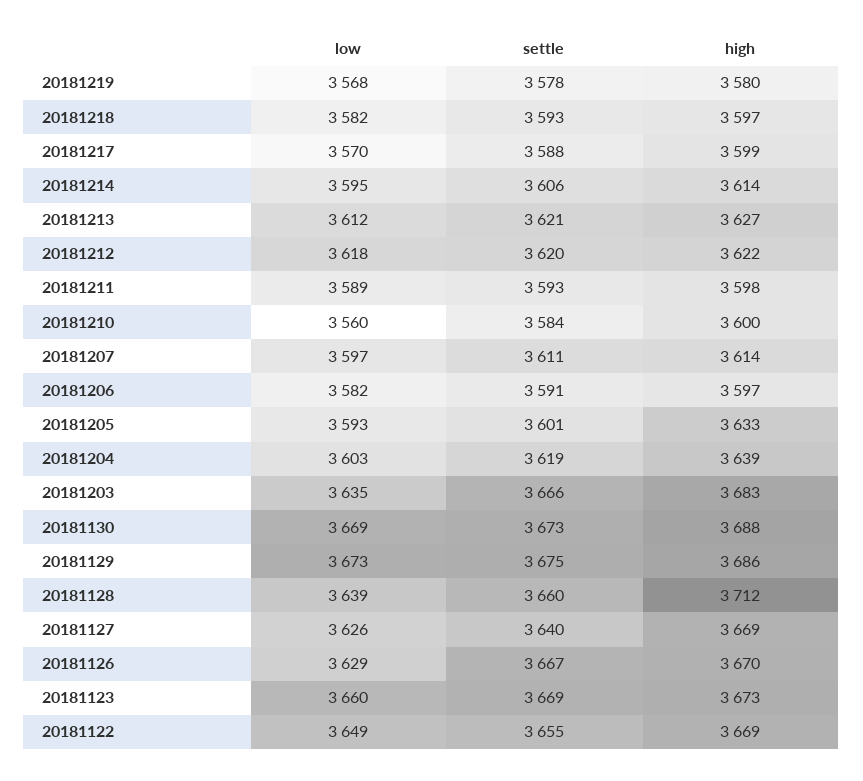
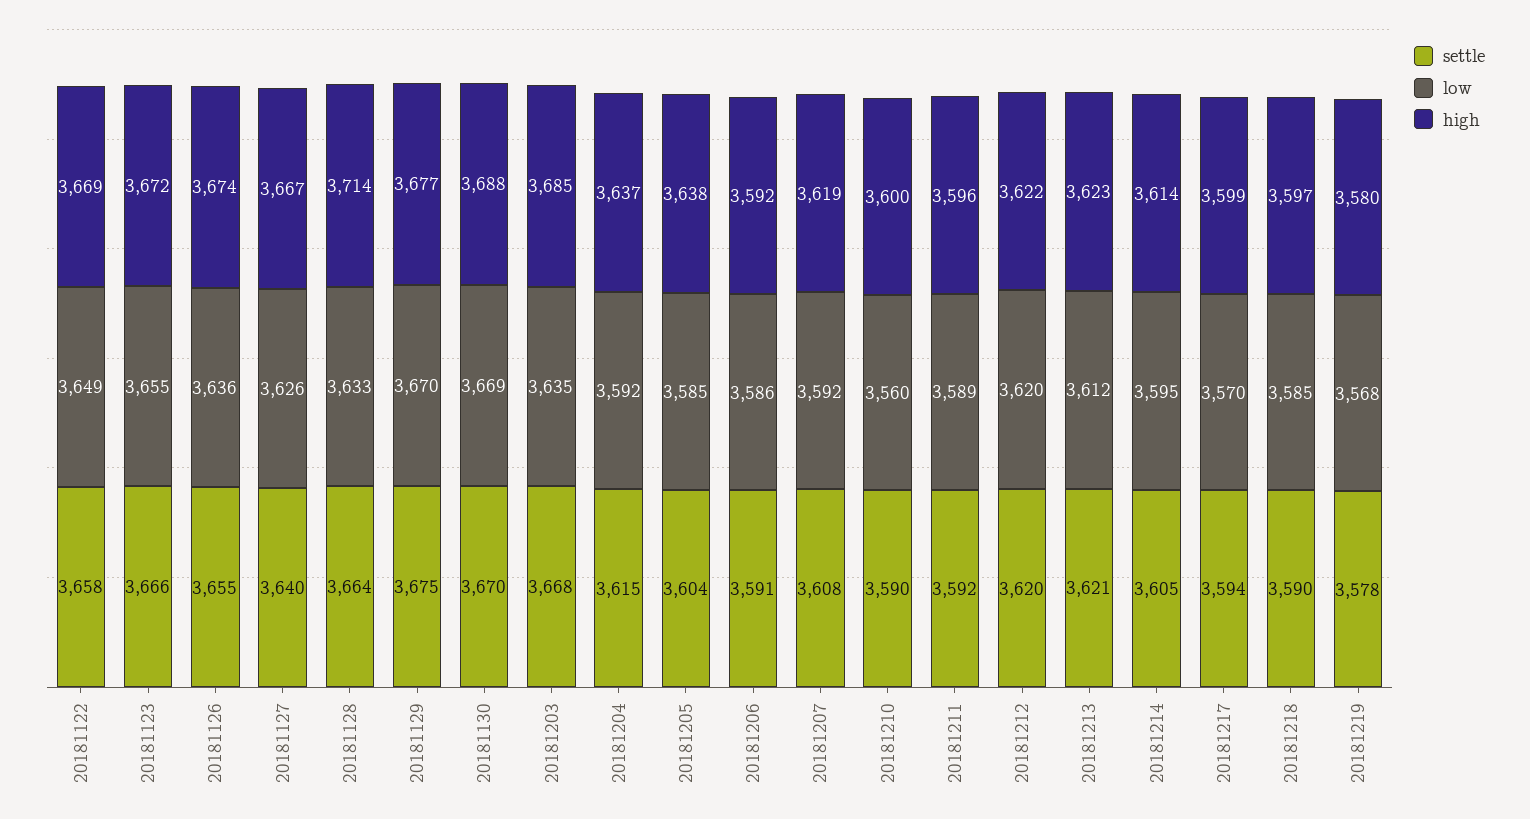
  {
    "low": {
      "20181219": 3568,
-     "20181218": 3582,
+     "20181218": 3585,
      "20181217": 3570,
      "20181214": 3595,
      "20181213": 3612,
-     "20181212": 3618,
+     "20181212": 3620,
      "20181211": 3589,
      "20181210": 3560,
-     "20181207": 3597,
+     "20181207": 3592,
-     "20181206": 3582,
+     "20181206": 3586,
-     "20181205": 3593,
+     "20181205": 3585,
-     "20181204": 3603,
+     "20181204": 3592,
      "20181203": 3635,
      "20181130": 3669,
-     "20181129": 3673,
+     "20181129": 3670,
-     "20181128": 3639,
+     "20181128": 3633,
      "20181127": 3626,
-     "20181126": 3629,
+     "20181126": 3636,
-     "20181123": 3660,
+     "20181123": 3655,
      "20181122": 3649
    },
    "settle": {
      "20181219": 3578,
-     "20181218": 3593,
+     "20181218": 3590,
-     "20181217": 3588,
+     "20181217": 3594,
-     "20181214": 3606,
+     "20181214": 3605,
      "20181213": 3621,
      "20181212": 3620,
-     "20181211": 3593,
+     "20181211": 3592,
-     "20181210": 3584,
+     "20181210": 3590,
-     "20181207": 3611,
+     "20181207": 3608,
      "20181206": 3591,
-     "20181205": 3601,
+     "20181205": 3604,
-     "20181204": 3619,
+     "20181204": 3615,
-     "20181203": 3666,
+     "20181203": 3668,
-     "20181130": 3673,
+     "20181130": 3670,
      "20181129": 3675,
-     "20181128": 3660,
+     "20181128": 3664,
      "20181127": 3640,
-     "20181126": 3667,
+     "20181126": 3655,
-     "20181123": 3669,
+     "20181123": 3666,
-     "20181122": 3655
+     "20181122": 3658
    },
    "high": {
      "20181219": 3580,
      "20181218": 3597,
      "20181217": 3599,
      "20181214": 3614,
-     "20181213": 3627,
+     "20181213": 3623,
      "20181212": 3622,
-     "20181211": 3598,
+     "20181211": 3596,
      "20181210": 3600,
-     "20181207": 3614,
+     "20181207": 3619,
-     "20181206": 3597,
+     "20181206": 3592,
-     "20181205": 3633,
+     "20181205": 3638,
-     "20181204": 3639,
+     "20181204": 3637,
-     "20181203": 3683,
+     "20181203": 3685,
      "20181130": 3688,
-     "20181129": 3686,
+     "20181129": 3677,
-     "20181128": 3712,
+     "20181128": 3714,
-     "20181127": 3669,
+     "20181127": 3667,
-     "20181126": 3670,
+     "20181126": 3674,
-     "20181123": 3673,
+     "20181123": 3672,
      "20181122": 3669
    }
  }

